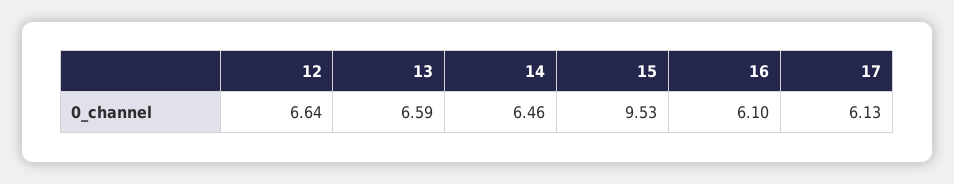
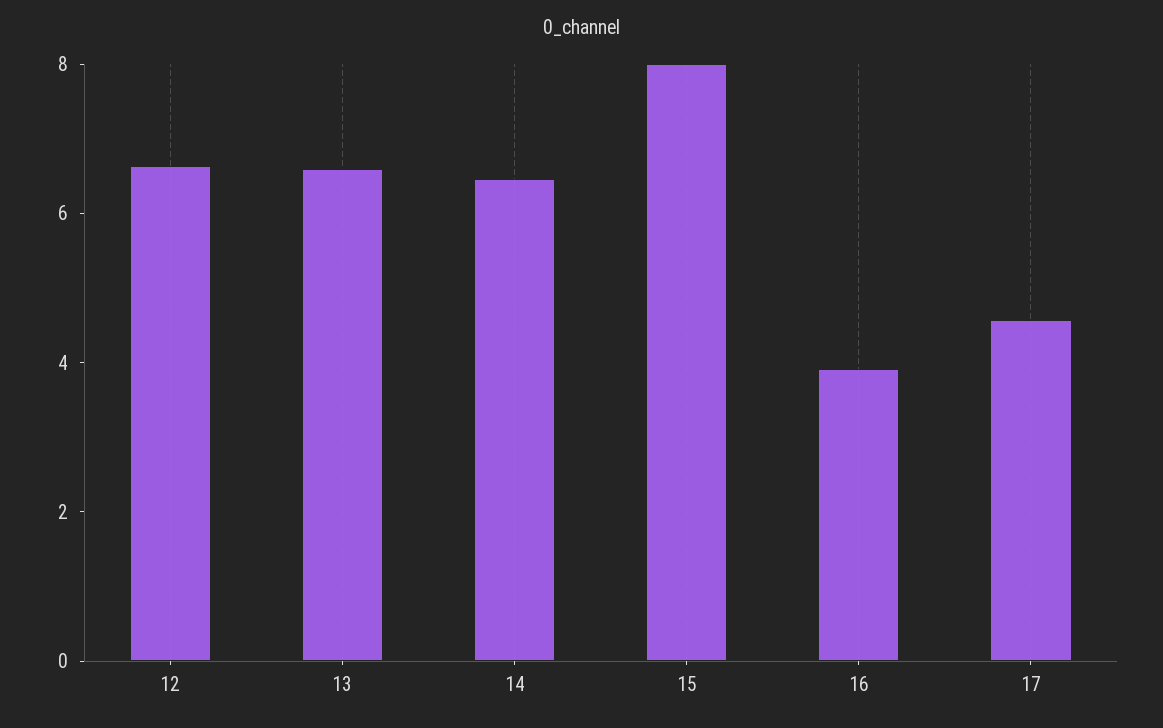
  {
    "12": 6.64,
    "13": 6.59,
    "14": 6.46,
-   "15": 9.53,
+   "15": 8,
-   "16": 6.1,
+   "16": 4,
-   "17": 6.13
+   "17": 4.5
  }

